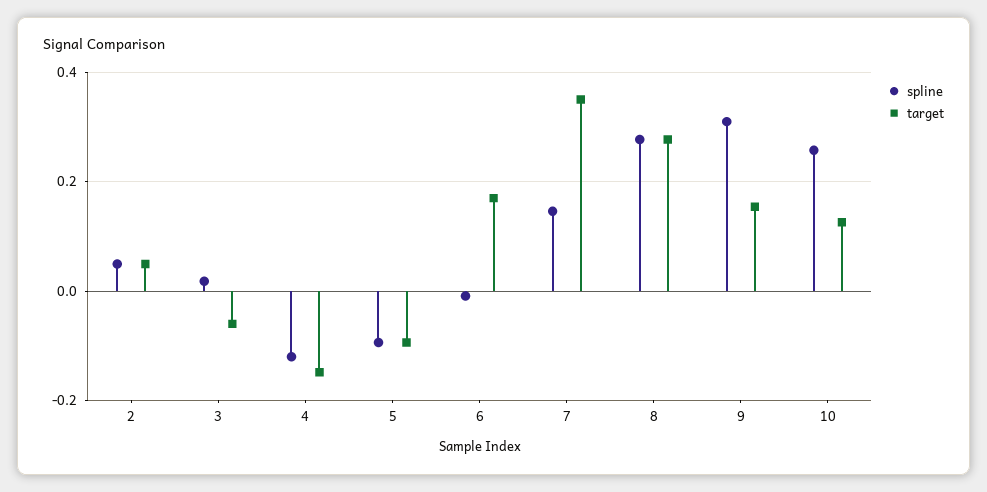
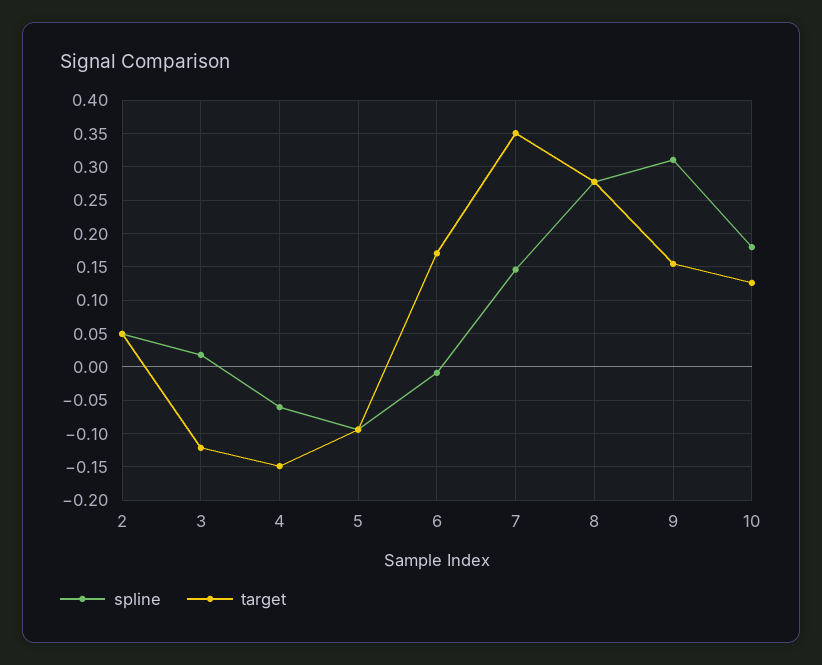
  {
    "spline": {
      "2": 0.05,
      "3": 0.02,
-     "4": -0.12,
+     "4": -0.06,
      "5": -0.09,
      "6": -0.01,
      "7": 0.15,
      "8": 0.28,
      "9": 0.31,
-     "10": 0.26
+     "10": 0.18
    },
    "target": {
      "2": 0.05,
-     "3": -0.06,
+     "3": -0.12,
      "4": -0.15,
      "5": -0.09,
      "6": 0.17,
      "7": 0.35,
      "8": 0.28,
      "9": 0.15,
      "10": 0.13
    }
  }

